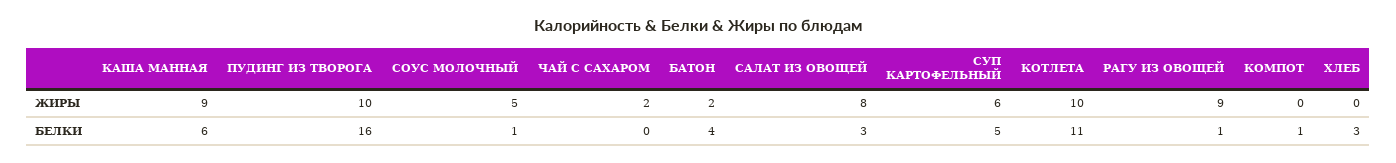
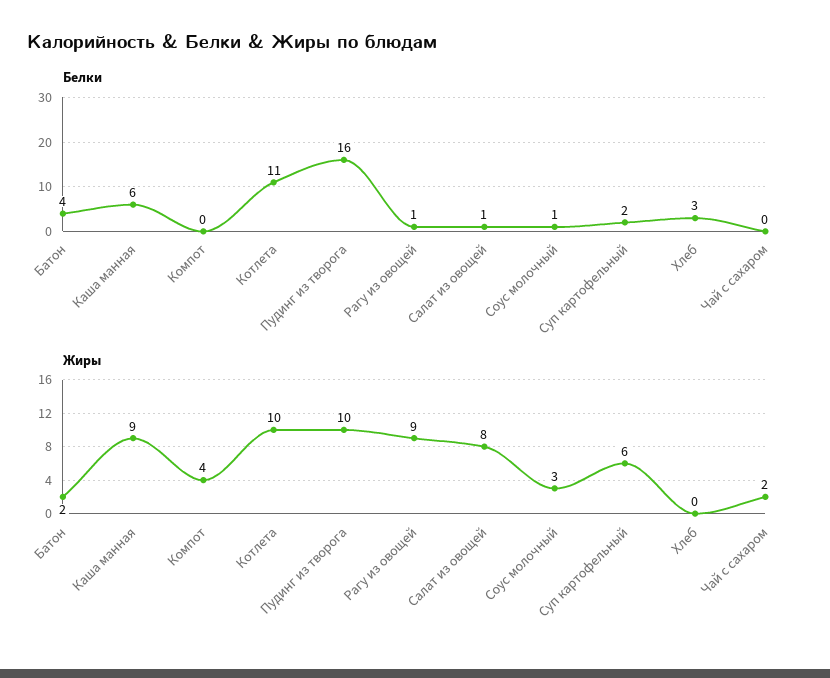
  {
    "ЖИРЫ": {
      "КАША МАННАЯ": 9,
      "ПУДИНГ ИЗ ТВОРОГА": 10,
-     "СОУС МОЛОЧНЫЙ": 5,
+     "СОУС МОЛОЧНЫЙ": 3,
      "ЧАЙ С САХАРОМ": 2,
      "БАТОН": 2,
      "САЛАТ ИЗ ОВОЩЕЙ": 8,
      "СУП КАРТОФЕЛЬНЫЙ": 6,
      "КОТЛЕТА": 10,
      "РАГУ ИЗ ОВОЩЕЙ": 9,
-     "КОМПОТ": 0,
+     "КОМПОТ": 4,
      "ХЛЕБ": 0
    },
    "БЕЛКИ": {
      "КАША МАННАЯ": 6,
      "ПУДИНГ ИЗ ТВОРОГА": 16,
      "СОУС МОЛОЧНЫЙ": 1,
      "ЧАЙ С САХАРОМ": 0,
      "БАТОН": 4,
-     "САЛАТ ИЗ ОВОЩЕЙ": 3,
+     "САЛАТ ИЗ ОВОЩЕЙ": 1,
-     "СУП КАРТОФЕЛЬНЫЙ": 5,
+     "СУП КАРТОФЕЛЬНЫЙ": 2,
      "КОТЛЕТА": 11,
      "РАГУ ИЗ ОВОЩЕЙ": 1,
-     "КОМПОТ": 1,
+     "КОМПОТ": 0,
      "ХЛЕБ": 3
    }
  }

